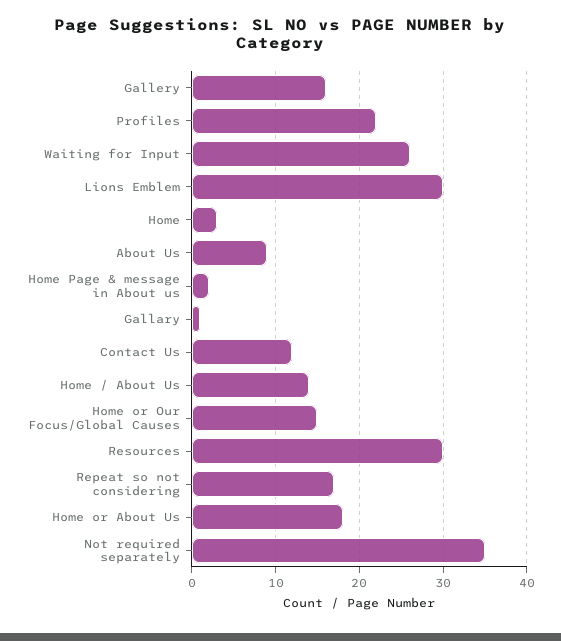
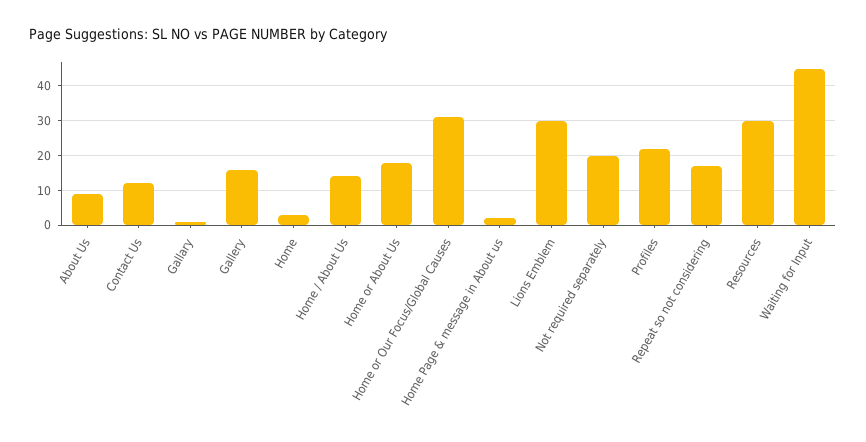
  {
    "Gallery": 16,
    "Profiles": 22,
-   "Waiting for Input": 26,
+   "Waiting for Input": 45,
    "Lions Emblem": 30,
    "Home": 3,
    "About Us": 9,
    "Home Page & message in About us": 2,
    "Gallary": 1,
    "Contact Us": 12,
    "Home / About Us": 14,
-   "Home or Our Focus/Global Causes": 15,
+   "Home or Our Focus/Global Causes": 30,
    "Resources": 30,
    "Repeat so not considering": 17,
    "Home or About Us": 18,
-   "Not required separately": 35
+   "Not required separately": 20
  }

